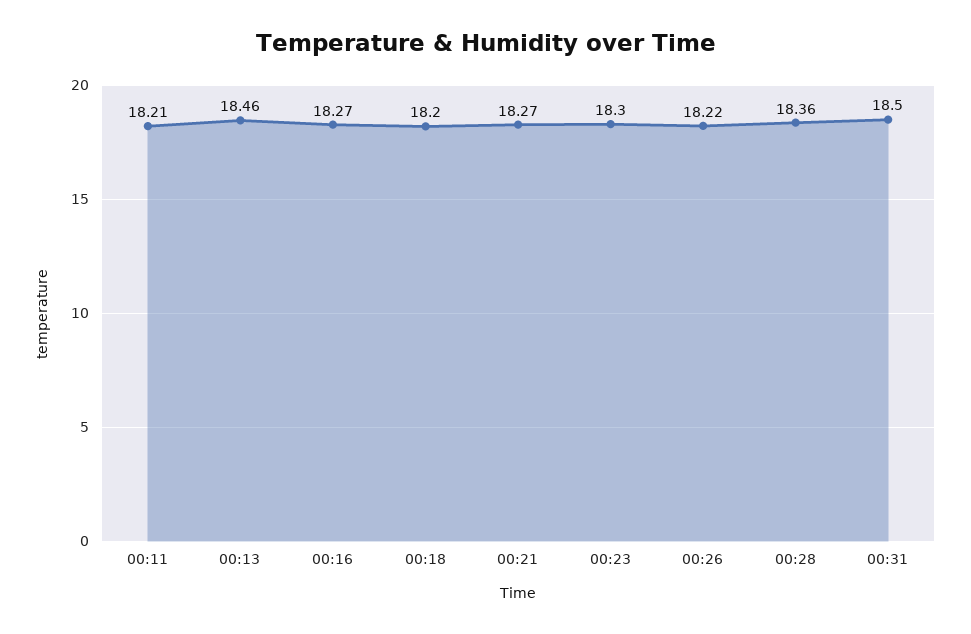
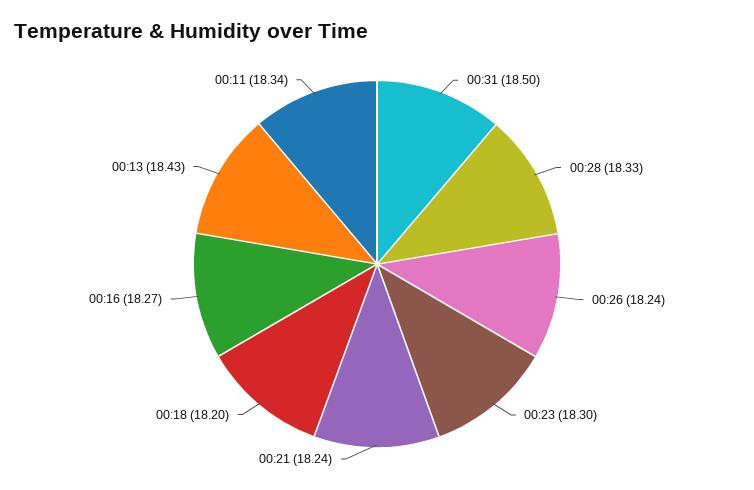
  {
-   "00:11": 18.21,
+   "00:11": 18.34,
-   "00:13": 18.46,
+   "00:13": 18.43,
    "00:16": 18.27,
    "00:18": 18.2,
-   "00:21": 18.27,
+   "00:21": 18.24,
    "00:23": 18.3,
-   "00:26": 18.22,
+   "00:26": 18.24,
-   "00:28": 18.36,
+   "00:28": 18.33,
    "00:31": 18.5
  }

